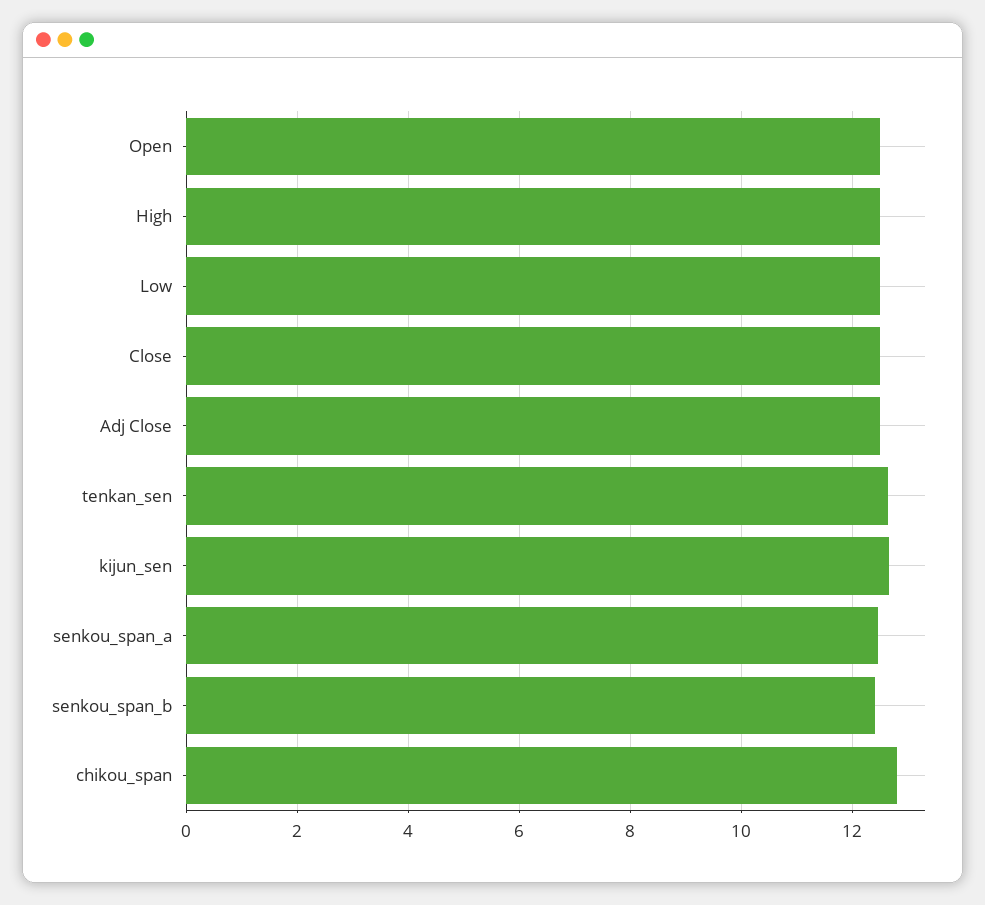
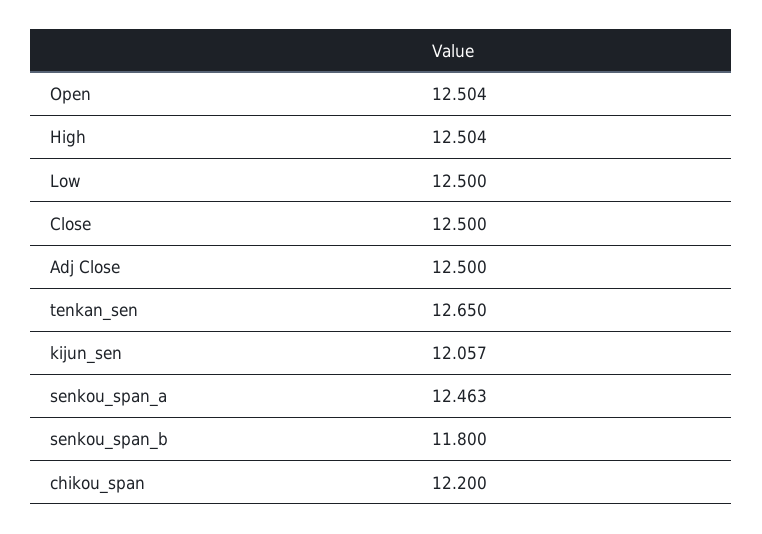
  {
    "Open": 12.504,
    "High": 12.504,
    "Low": 12.5,
    "Close": 12.5,
    "Adj Close": 12.5,
    "tenkan_sen": 12.65,
-   "kijun_sen": 12.6,
+   "kijun_sen": 12.057,
    "senkou_span_a": 12.463,
-   "senkou_span_b": 12.4,
+   "senkou_span_b": 11.8,
-   "chikou_span": 12.8
+   "chikou_span": 12.2
  }

